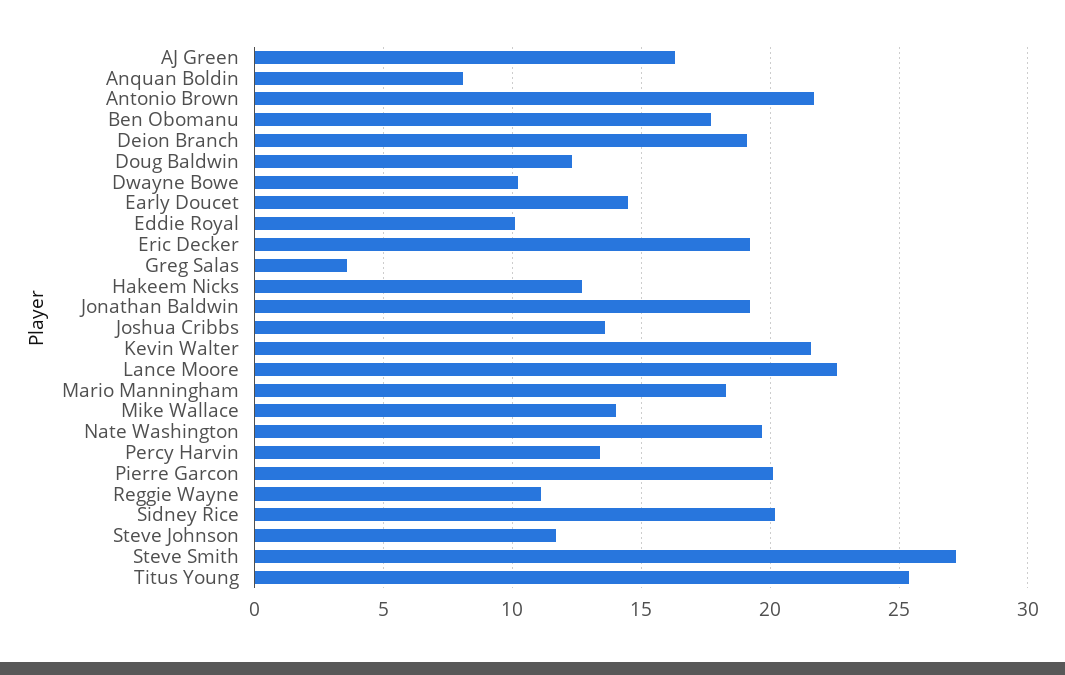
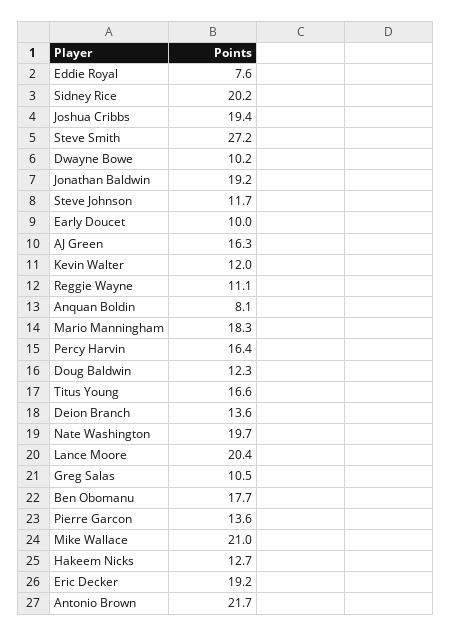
  {
    "AJ Green": 16.3,
    "Anquan Boldin": 8.1,
    "Antonio Brown": 21.7,
    "Ben Obomanu": 17.7,
-   "Deion Branch": 19,
+   "Deion Branch": 13.6,
    "Doug Baldwin": 12.3,
    "Dwayne Bowe": 10.2,
-   "Early Doucet": 14.5,
+   "Early Doucet": 10,
-   "Eddie Royal": 10,
+   "Eddie Royal": 7.6,
    "Eric Decker": 19.2,
-   "Greg Salas": 3.5,
+   "Greg Salas": 10.5,
    "Hakeem Nicks": 12.7,
    "Jonathan Baldwin": 19.2,
-   "Joshua Cribbs": 13.5,
+   "Joshua Cribbs": 19.4,
-   "Kevin Walter": 21.5,
+   "Kevin Walter": 12,
-   "Lance Moore": 22.5,
+   "Lance Moore": 20.4,
    "Mario Manningham": 18.3,
-   "Mike Wallace": 14,
+   "Mike Wallace": 21,
    "Nate Washington": 19.7,
-   "Percy Harvin": 13.5,
+   "Percy Harvin": 16.4,
-   "Pierre Garcon": 20,
+   "Pierre Garcon": 13.6,
    "Reggie Wayne": 11.1,
    "Sidney Rice": 20.2,
    "Steve Johnson": 11.7,
    "Steve Smith": 27.2,
-   "Titus Young": 25.5
+   "Titus Young": 16.6
  }

